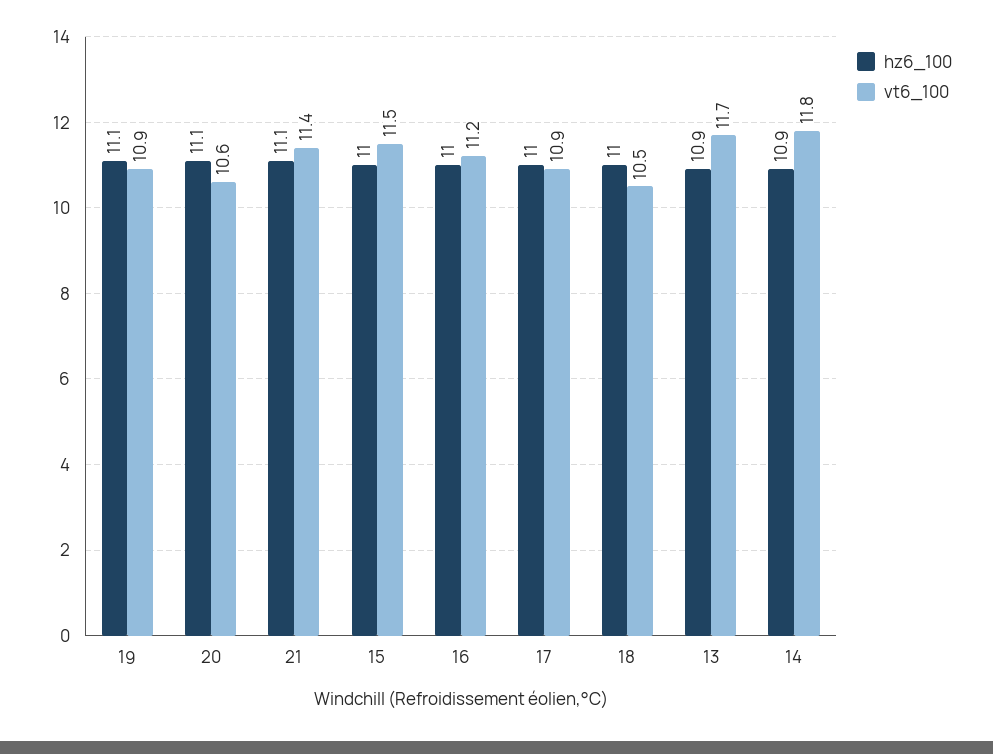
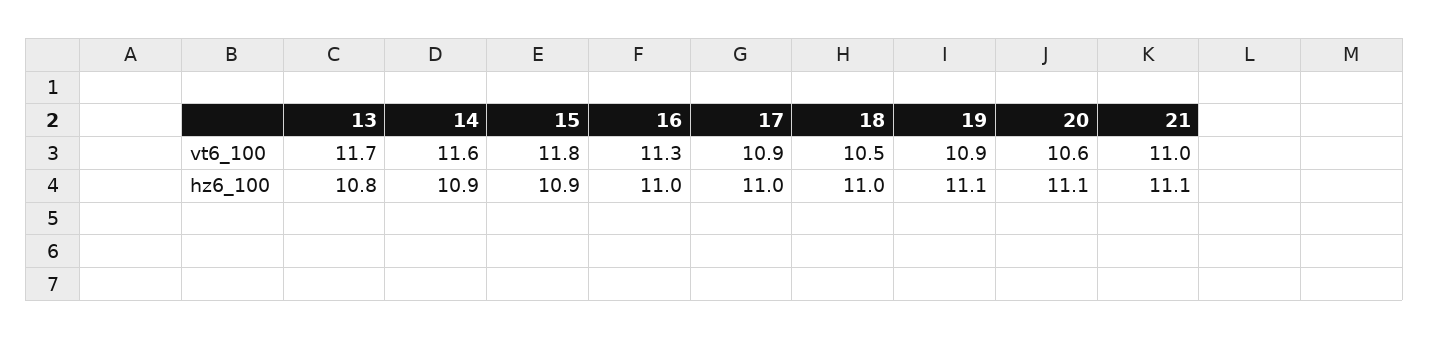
  {
    "hz6_100": {
      "19": 11.1,
      "20": 11.1,
      "21": 11.1,
-     "15": 11,
+     "15": 10.9,
      "16": 11,
      "17": 11,
      "18": 11,
-     "13": 10.9,
+     "13": 10.8,
      "14": 10.9
    },
    "vt6_100": {
      "19": 10.9,
      "20": 10.6,
-     "21": 11.4,
+     "21": 11,
-     "15": 11.5,
+     "15": 11.8,
-     "16": 11.2,
+     "16": 11.3,
      "17": 10.9,
      "18": 10.5,
      "13": 11.7,
-     "14": 11.8
+     "14": 11.6
    }
  }

